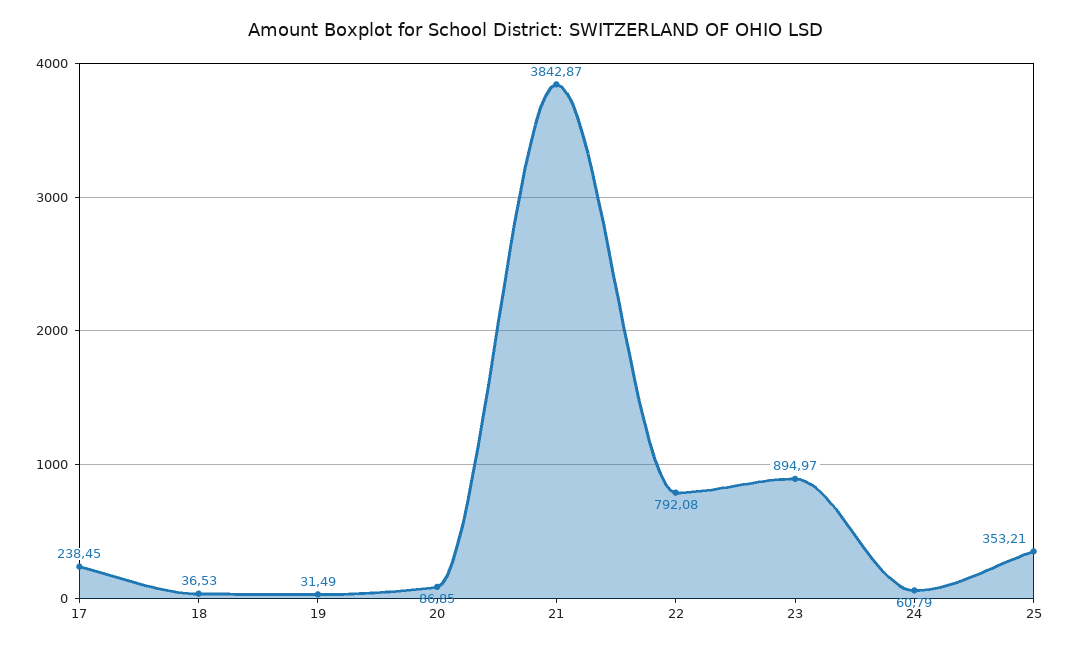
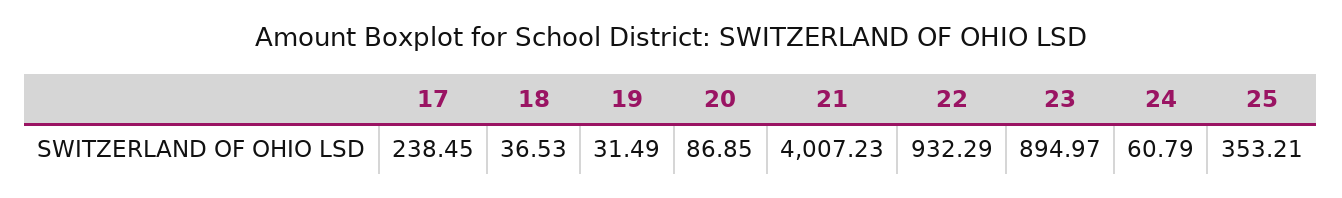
  {
    "17": 238.45,
    "18": 36.53,
    "19": 31.49,
    "20": 86.85,
-   "21": 3842.87,
+   "21": 4007.23,
-   "22": 792.08,
+   "22": 932.29,
    "23": 894.97,
    "24": 60.79,
    "25": 353.21
  }

